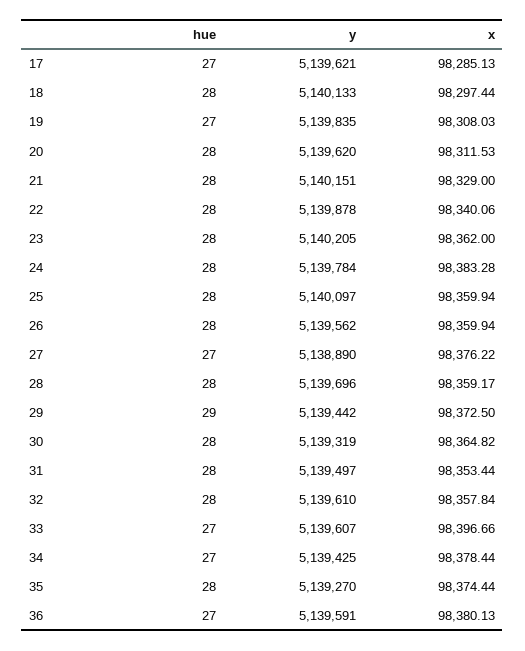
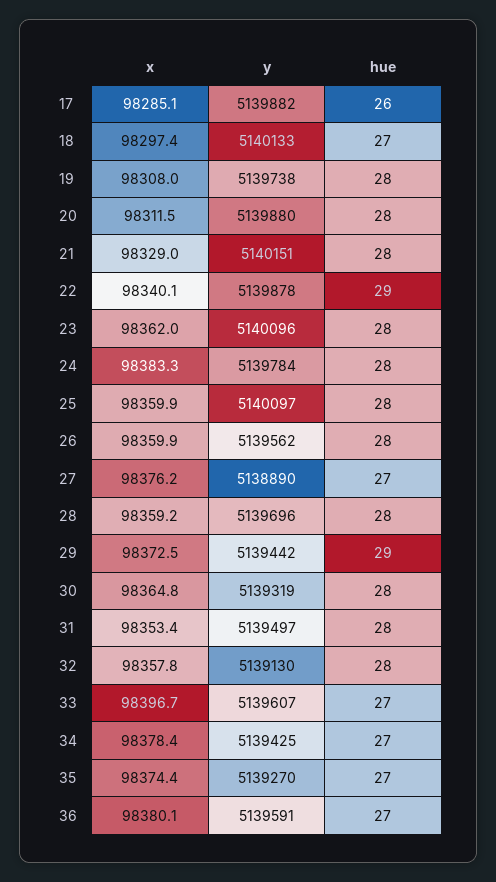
  {
    "hue": {
-     "17": 27,
+     "17": 26,
-     "18": 28,
+     "18": 27,
-     "19": 27,
+     "19": 28,
      "20": 28,
      "21": 28,
-     "22": 28,
+     "22": 29,
      "23": 28,
      "24": 28,
      "25": 28,
      "26": 28,
      "27": 27,
      "28": 28,
      "29": 29,
      "30": 28,
      "31": 28,
      "32": 28,
      "33": 27,
      "34": 27,
-     "35": 28,
+     "35": 27,
      "36": 27
    },
    "y": {
-     "17": 5139621,
+     "17": 5139882,
      "18": 5140133,
-     "19": 5139835,
+     "19": 5139738,
-     "20": 5139620,
+     "20": 5139880,
      "21": 5140151,
      "22": 5139878,
-     "23": 5140205,
+     "23": 5140096,
      "24": 5139784,
      "25": 5140097,
      "26": 5139562,
      "27": 5138890,
      "28": 5139696,
      "29": 5139442,
      "30": 5139319,
      "31": 5139497,
-     "32": 5139610,
+     "32": 5139130,
      "33": 5139607,
      "34": 5139425,
      "35": 5139270,
      "36": 5139591
    },
    "x": {
      "17": 98285.13,
      "18": 98297.44,
      "19": 98308.03,
      "20": 98311.53,
      "21": 98329,
      "22": 98340.06,
      "23": 98362,
      "24": 98383.28,
      "25": 98359.94,
      "26": 98359.94,
      "27": 98376.22,
      "28": 98359.17,
      "29": 98372.5,
      "30": 98364.82,
      "31": 98353.44,
      "32": 98357.84,
      "33": 98396.66,
      "34": 98378.44,
      "35": 98374.44,
      "36": 98380.13
    }
  }

